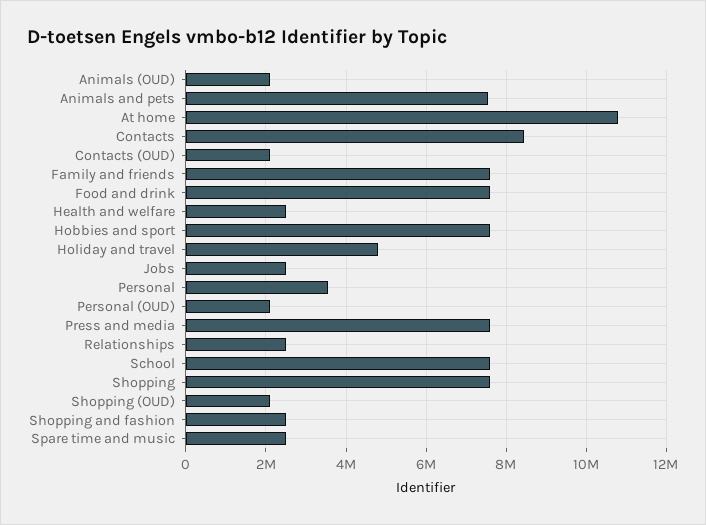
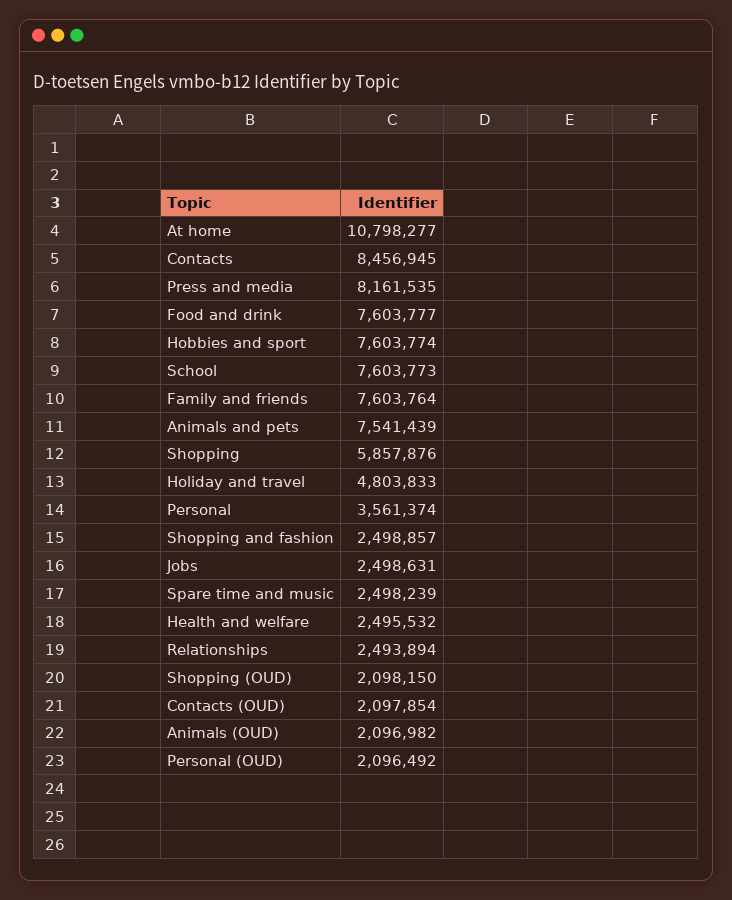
  {
    "Animals (OUD)": 2096982,
    "Animals and pets": 7541439,
    "At home": 10798277,
    "Contacts": 8456945,
    "Contacts (OUD)": 2097854,
    "Family and friends": 7603764,
    "Food and drink": 7603777,
    "Health and welfare": 2495532,
    "Hobbies and sport": 7603774,
    "Holiday and travel": 4803833,
    "Jobs": 2498631,
    "Personal": 3561374,
    "Personal (OUD)": 2096492,
-   "Press and media": 7600000,
+   "Press and media": 8161535,
    "Relationships": 2493894,
    "School": 7603773,
-   "Shopping": 7600000,
+   "Shopping": 5857876,
    "Shopping (OUD)": 2098150,
    "Shopping and fashion": 2498857,
    "Spare time and music": 2498239
  }

